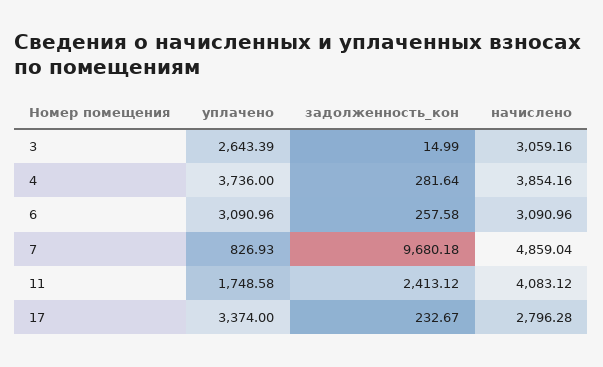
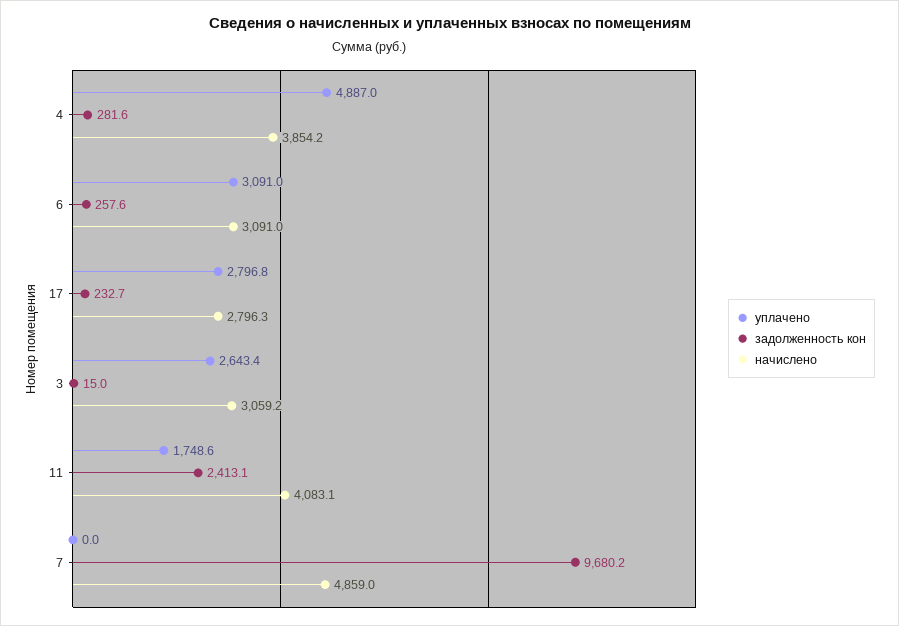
  {
    "уплачено": {
      "3": 2643.39,
-     "4": 3736,
+     "4": 4887,
      "6": 3090.96,
-     "7": 826.93,
+     "7": 0,
      "11": 1748.58,
-     "17": 3374
+     "17": 2796.8
    },
    "задолженность_кон": {
      "3": 14.99,
      "4": 281.64,
      "6": 257.58,
      "7": 9680.18,
      "11": 2413.12,
      "17": 232.67
    },
    "начислено": {
      "3": 3059.16,
      "4": 3854.16,
      "6": 3090.96,
      "7": 4859.04,
      "11": 4083.12,
      "17": 2796.28
    }
  }

